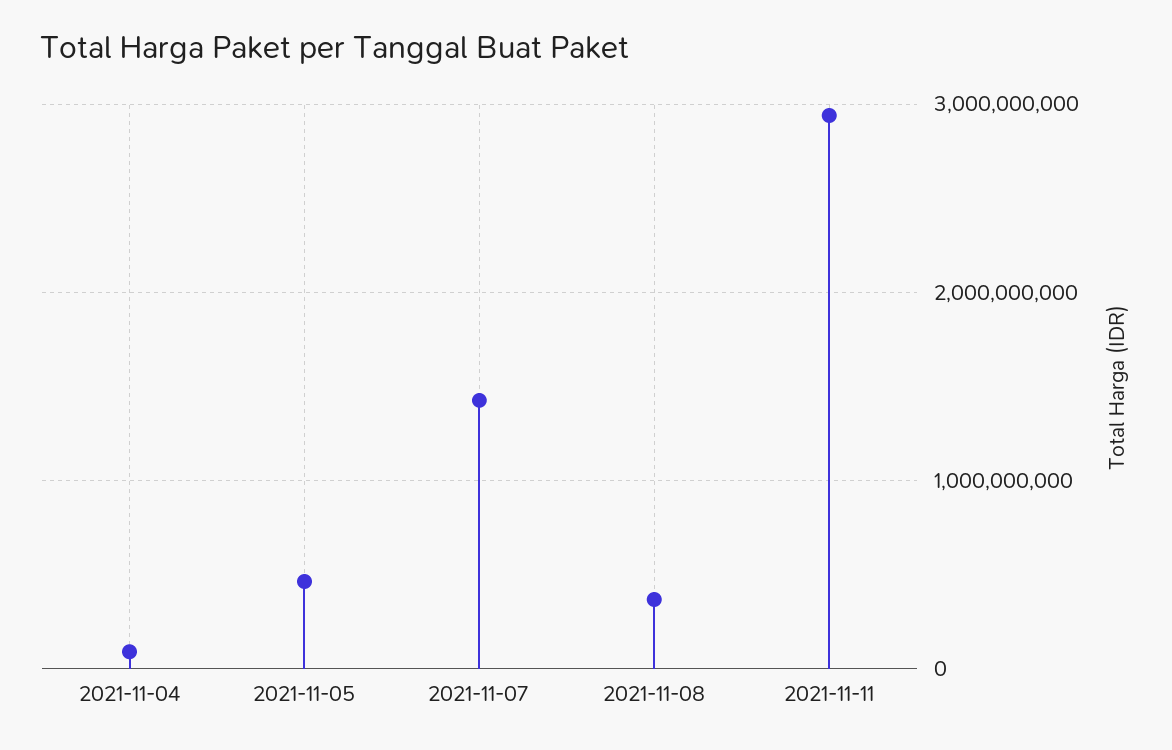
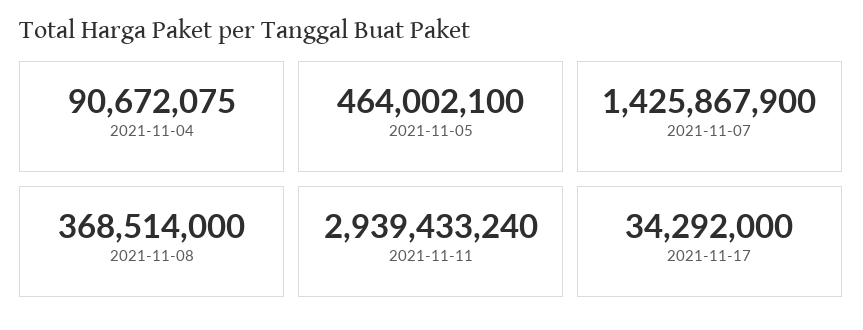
  {
    "2021-11-04": 90672075,
    "2021-11-05": 464002100,
    "2021-11-07": 1425867900,
    "2021-11-08": 368514000,
-   "2021-11-11": 2939433240
+   "2021-11-11": 2939433240,
+   "2021-11-17": 34292000
  }

